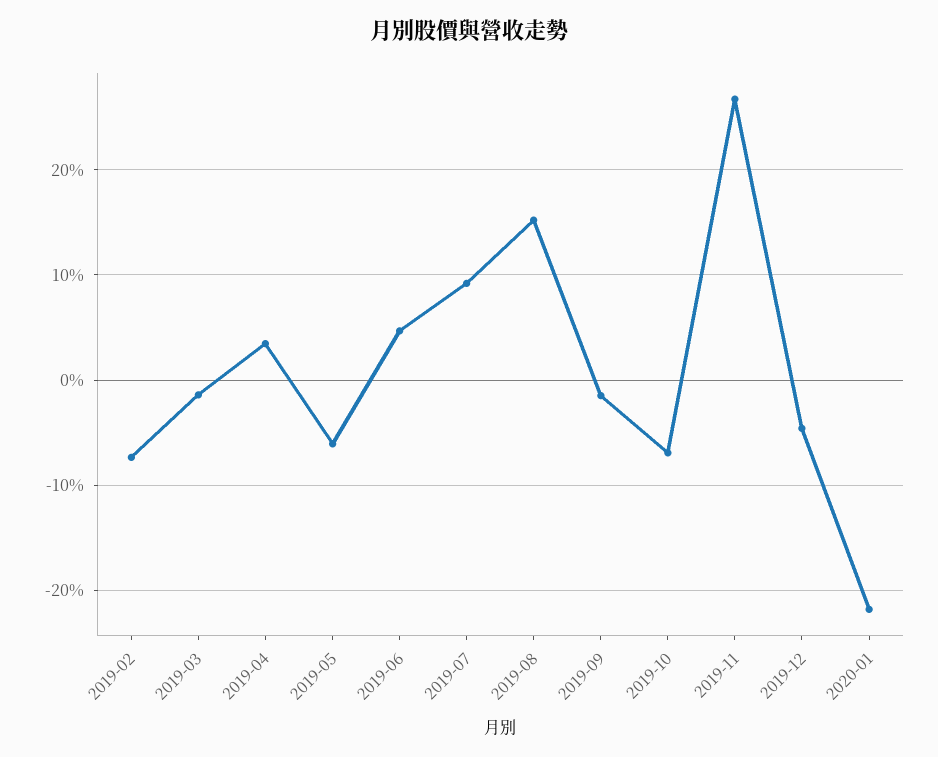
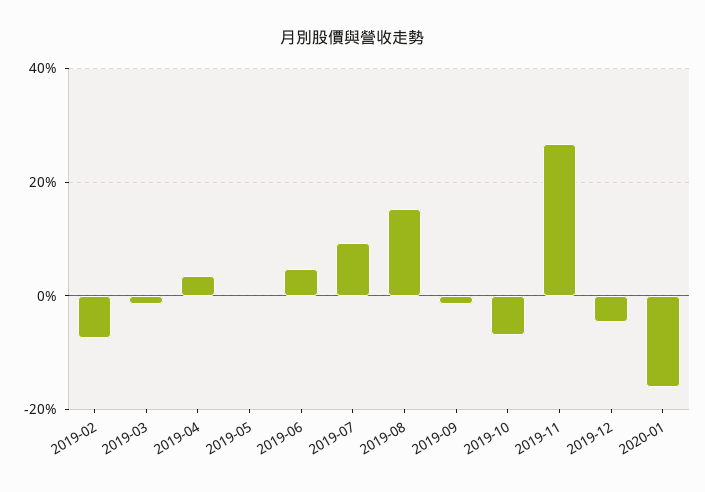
  {
    "2019-02": -7,
    "2019-03": -1,
    "2019-04": 3,
-   "2019-05": -6,
+   "2019-05": 0,
    "2019-06": 5,
    "2019-07": 9,
    "2019-08": 15,
    "2019-09": -1,
    "2019-10": -7,
    "2019-11": 27,
    "2019-12": -5,
-   "2020-01": -22
+   "2020-01": -16
  }

